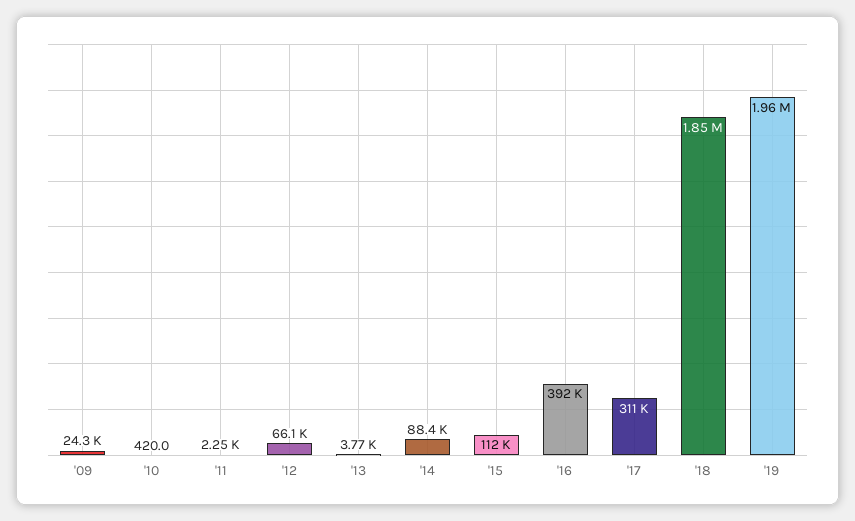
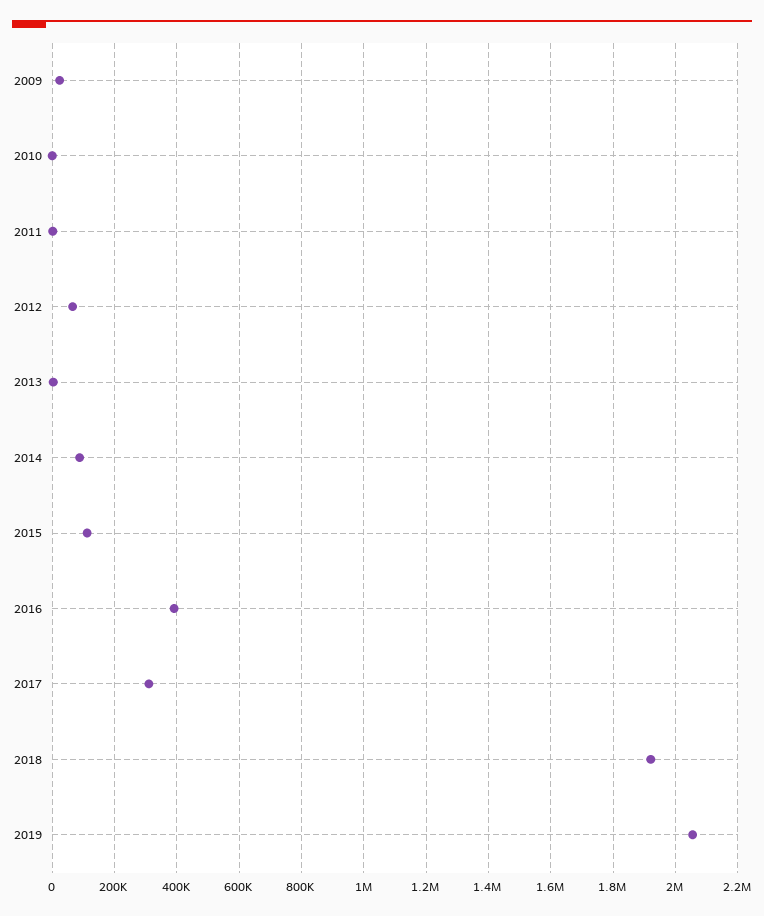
  {
    "'09": 24300,
    "'10": 420,
    "'11": 2250,
    "'12": 66100,
    "'13": 3770,
    "'14": 88400,
    "'15": 112000,
    "'16": 392000,
    "'17": 311000,
-   "'18": 1850000,
+   "'18": 1920000,
-   "'19": 1960000
+   "'19": 2060000
  }

